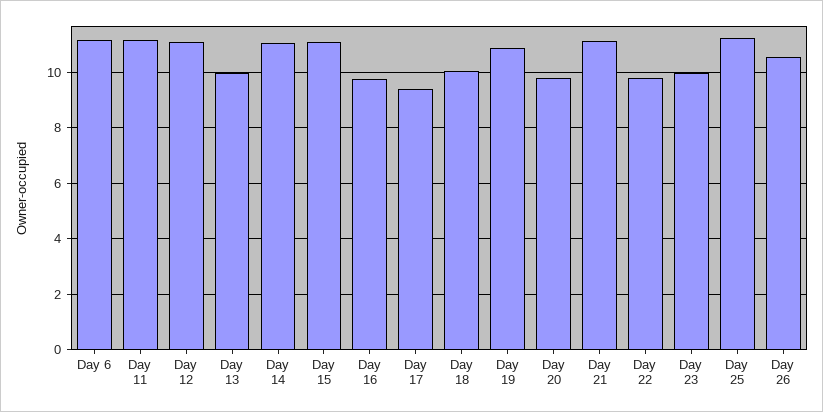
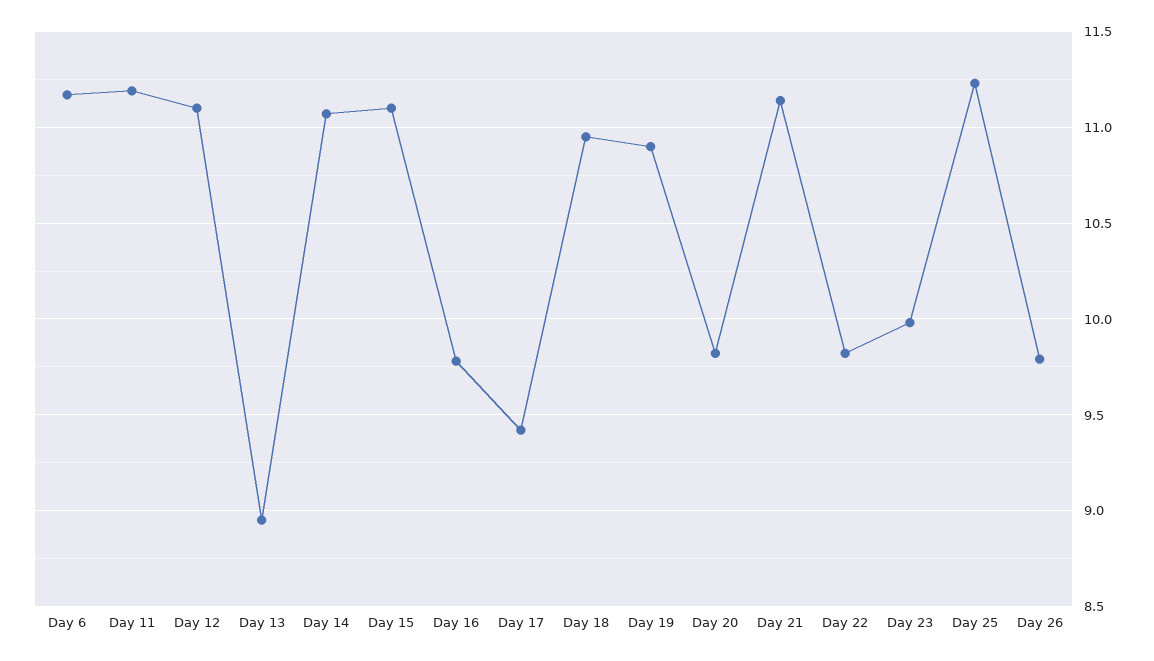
  {
    "Day 6": 11.15,
    "Day 11": 11.2,
    "Day 12": 11.1,
-   "Day 13": 10,
+   "Day 13": 8.95,
    "Day 14": 11.05,
    "Day 15": 11.1,
    "Day 16": 9.8,
    "Day 17": 9.4,
-   "Day 18": 10,
+   "Day 18": 10.95,
    "Day 19": 10.9,
    "Day 20": 9.8,
    "Day 21": 11.15,
    "Day 22": 9.8,
    "Day 23": 10,
    "Day 25": 11.25,
-   "Day 26": 10.5
+   "Day 26": 9.8
  }

